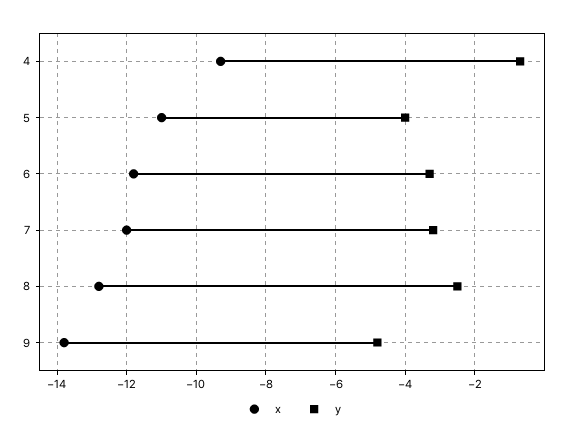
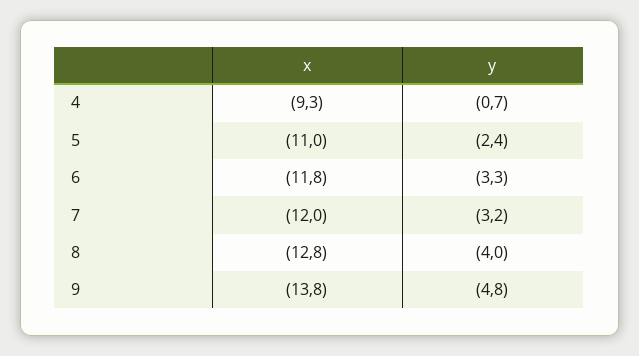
  {
    "x": {
      "4": -9.3,
      "5": -11,
      "6": -11.8,
      "7": -12,
      "8": -12.8,
      "9": -13.8
    },
    "y": {
      "4": -0.7,
-     "5": -4,
+     "5": -2.4,
      "6": -3.3,
      "7": -3.2,
-     "8": -2.5,
+     "8": -4,
      "9": -4.8
    }
  }

